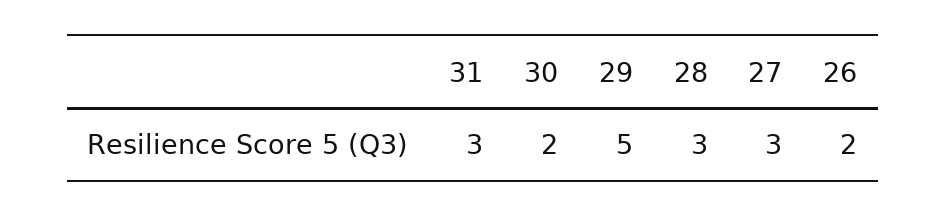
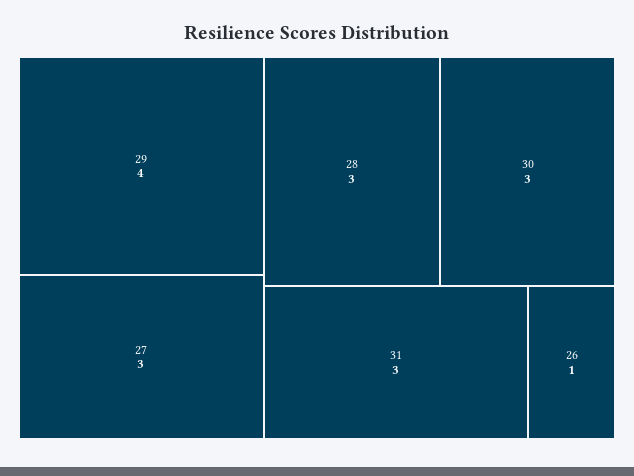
  {
    "31": 3,
-   "30": 2,
+   "30": 3,
-   "29": 5,
+   "29": 4,
    "28": 3,
    "27": 3,
-   "26": 2
+   "26": 1
  }

